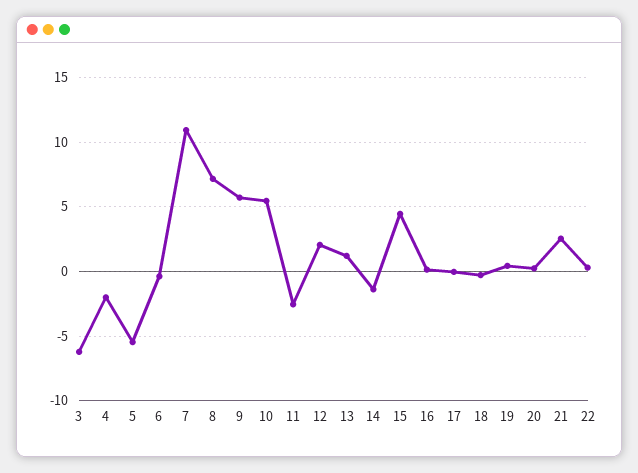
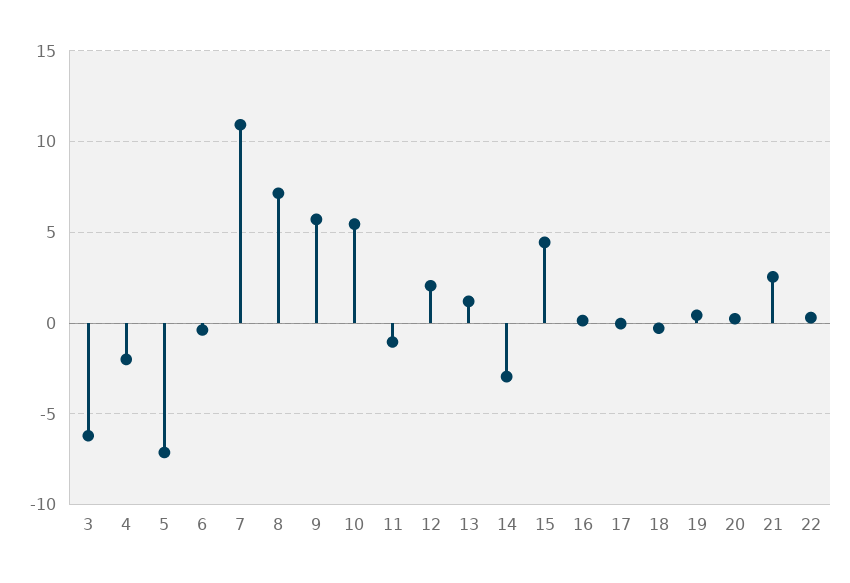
  {
    "3": -6,
    "4": -2,
-   "5": -5.5,
+   "5": -7,
    "6": -0.5,
    "7": 11,
    "8": 7,
    "9": 5.5,
    "10": 5.5,
-   "11": -2.5,
+   "11": -1,
    "12": 2,
    "13": 1,
-   "14": -1.5,
+   "14": -3,
    "15": 4.5,
    "16": 0,
    "17": 0,
    "18": -0.5,
    "19": 0.5,
    "20": 0,
    "21": 2.5,
    "22": 0.5
  }

